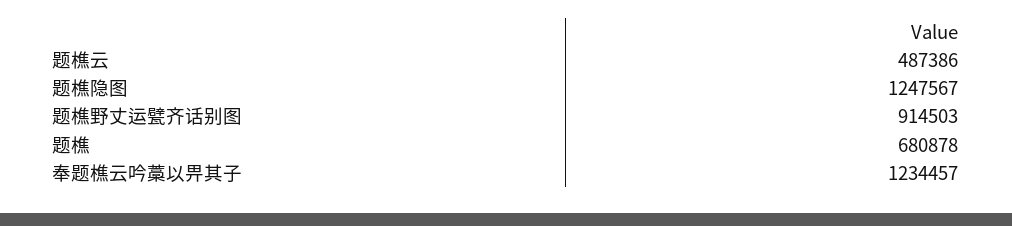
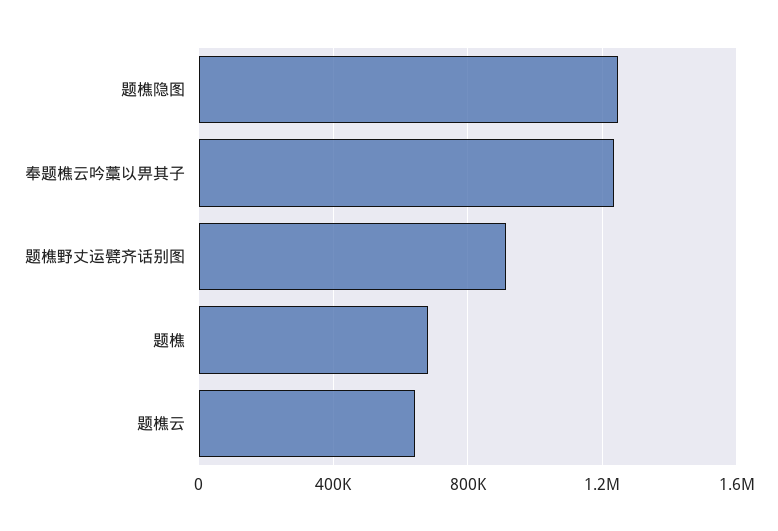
  {
-   "题樵云": 487386,
+   "题樵云": 650000,
    "题樵隐图": 1247567,
    "题樵野丈运甓齐话别图": 914503,
    "题樵": 680878,
    "奉题樵云吟藁以畀其子": 1234457
  }

